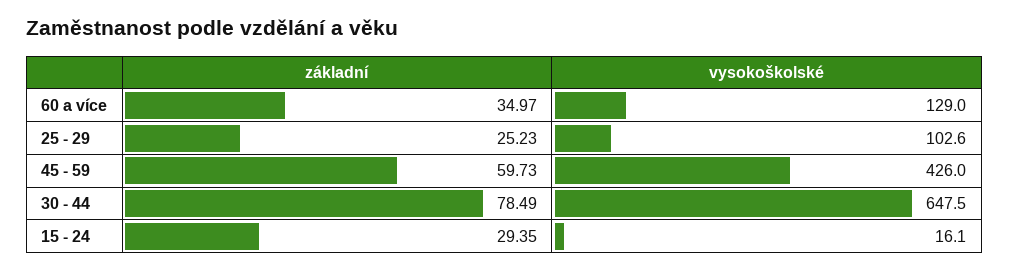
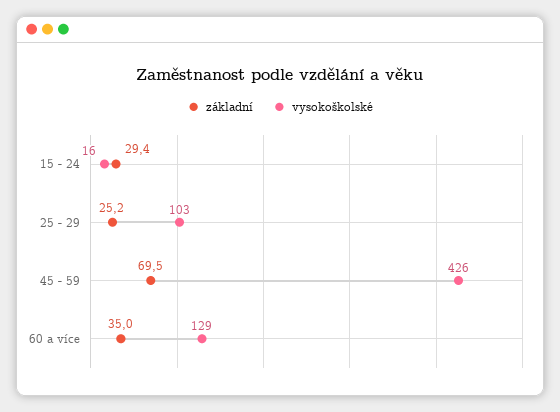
  {
    "základní": {
      "60 a více": 34.97,
      "25 - 29": 25.23,
-     "45 - 59": 59.73,
+     "45 - 59": 69.5,
-     "30 - 44": 78.49,
      "15 - 24": 29.35
    },
    "vysokoškolské": {
      "60 a více": 129,
      "25 - 29": 102.6,
      "45 - 59": 426,
-     "30 - 44": 647.5,
      "15 - 24": 16.1
    }
  }

